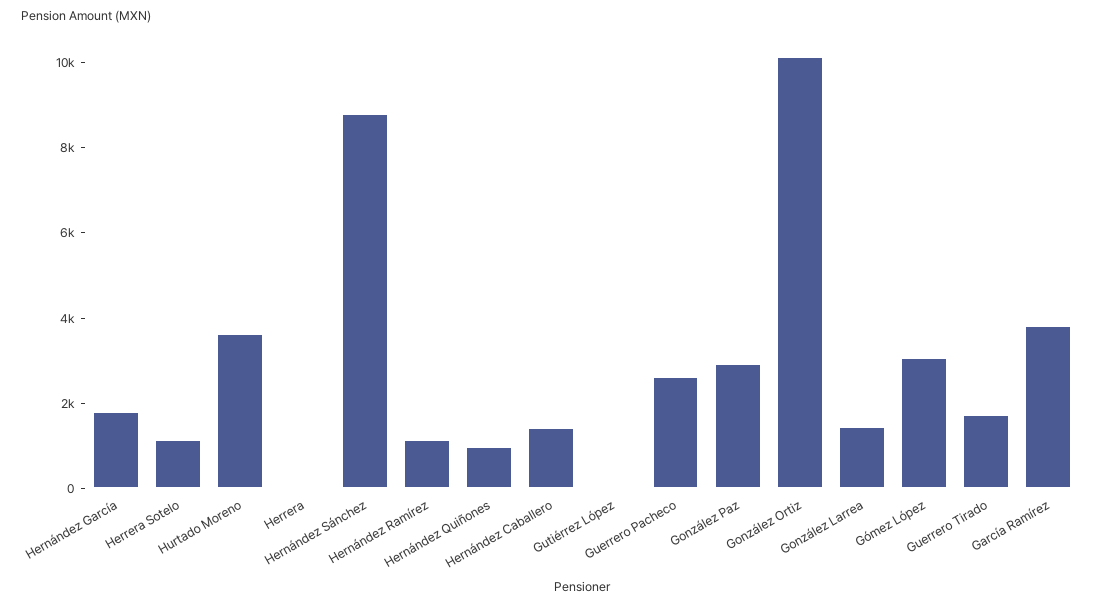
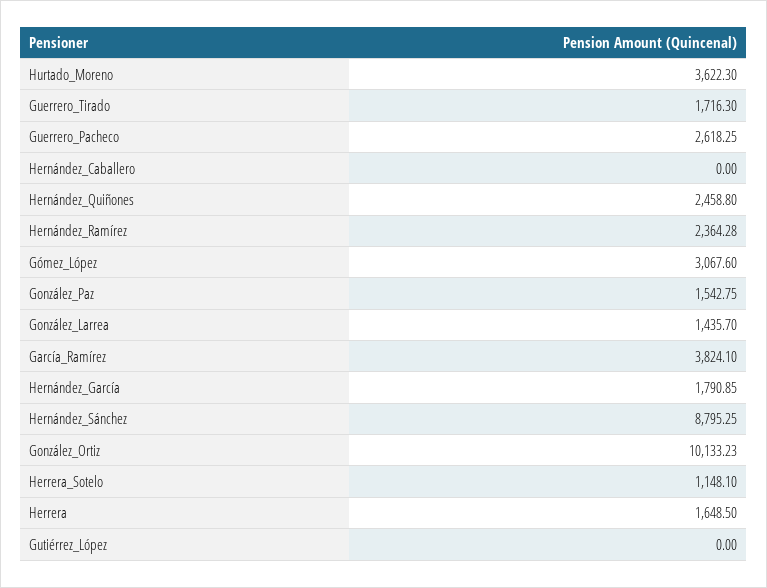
  {
    "Hernández García": 1790.85,
    "Herrera Sotelo": 1148.1,
    "Hurtado Moreno": 3622.3,
-   "Herrera": 0,
+   "Herrera": 1648.5,
    "Hernández Sánchez": 8795.25,
-   "Hernández Ramírez": 1000,
+   "Hernández Ramírez": 2364.28,
-   "Hernández Quiñones": 1000,
+   "Hernández Quiñones": 2458.8,
-   "Hernández Caballero": 1500,
+   "Hernández Caballero": 0,
    "Gutiérrez López": 0,
    "Guerrero Pacheco": 2618.25,
-   "González Paz": 3000,
+   "González Paz": 1542.75,
    "González Ortiz": 10133.23,
    "González Larrea": 1435.7,
    "Gómez López": 3067.6,
    "Guerrero Tirado": 1716.3,
    "García Ramírez": 3824.1
  }

